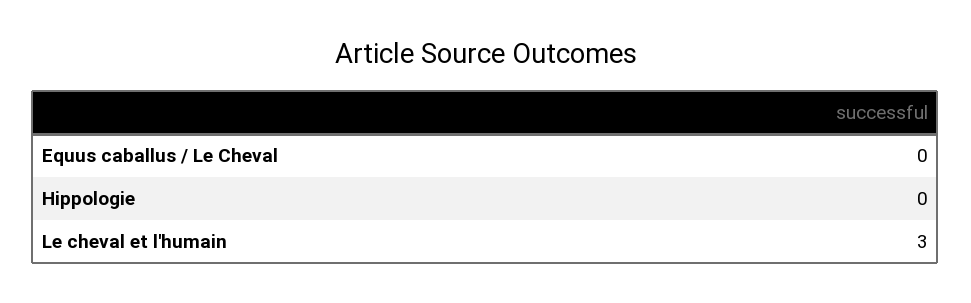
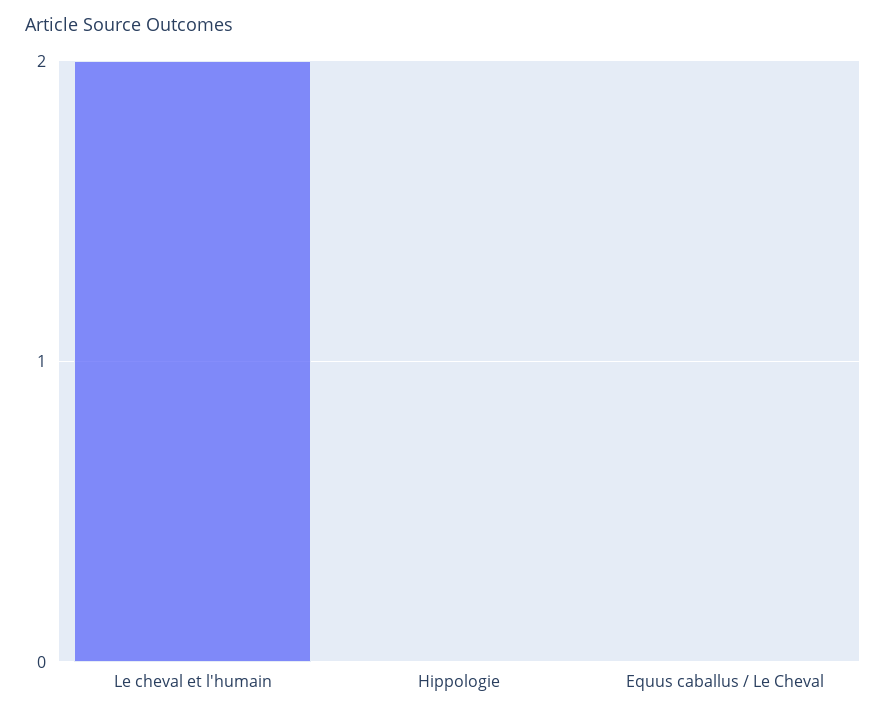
  {
    "Equus caballus / Le Cheval": 0,
    "Hippologie": 0,
-   "Le cheval et l'humain": 3
+   "Le cheval et l'humain": 2
  }

